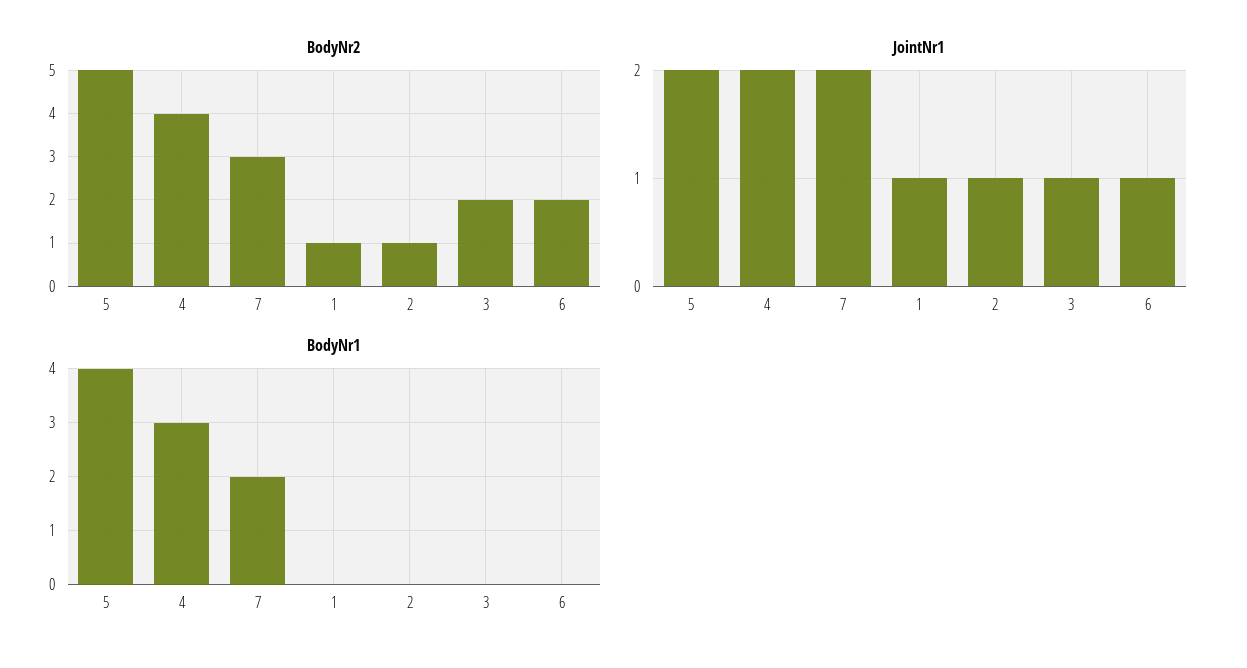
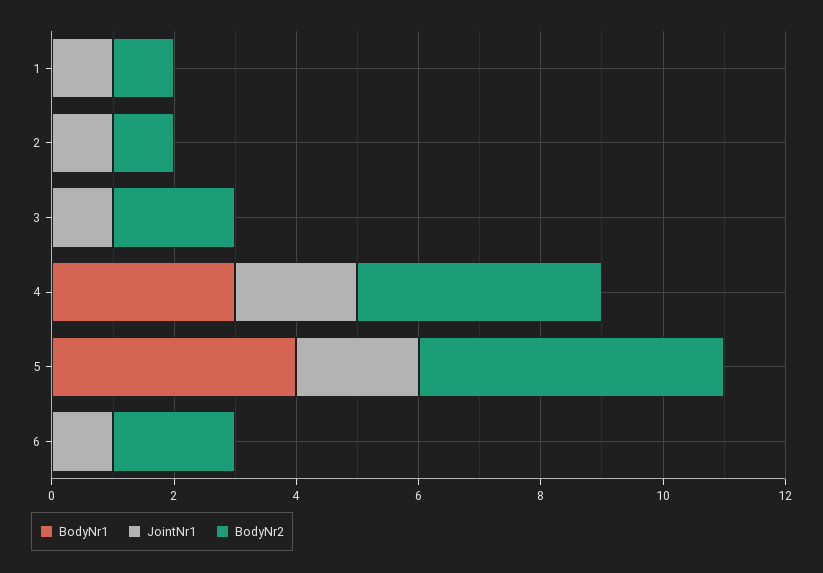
  {
    "BodyNr2": {
      "5": 5,
      "4": 4,
-     "7": 3,
      "1": 1,
      "2": 1,
      "3": 2,
      "6": 2
    },
    "JointNr1": {
      "5": 2,
      "4": 2,
-     "7": 2,
      "1": 1,
      "2": 1,
      "3": 1,
      "6": 1
    },
    "BodyNr1": {
      "5": 4,
      "4": 3,
-     "7": 2,
      "1": 0,
      "2": 0,
      "3": 0,
      "6": 0
    }
  }

